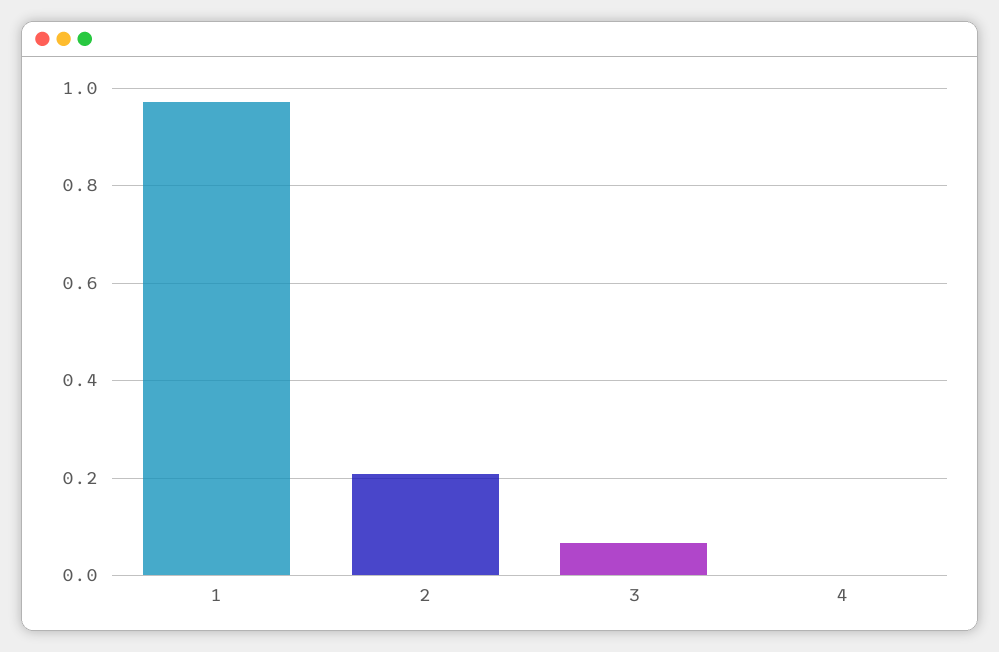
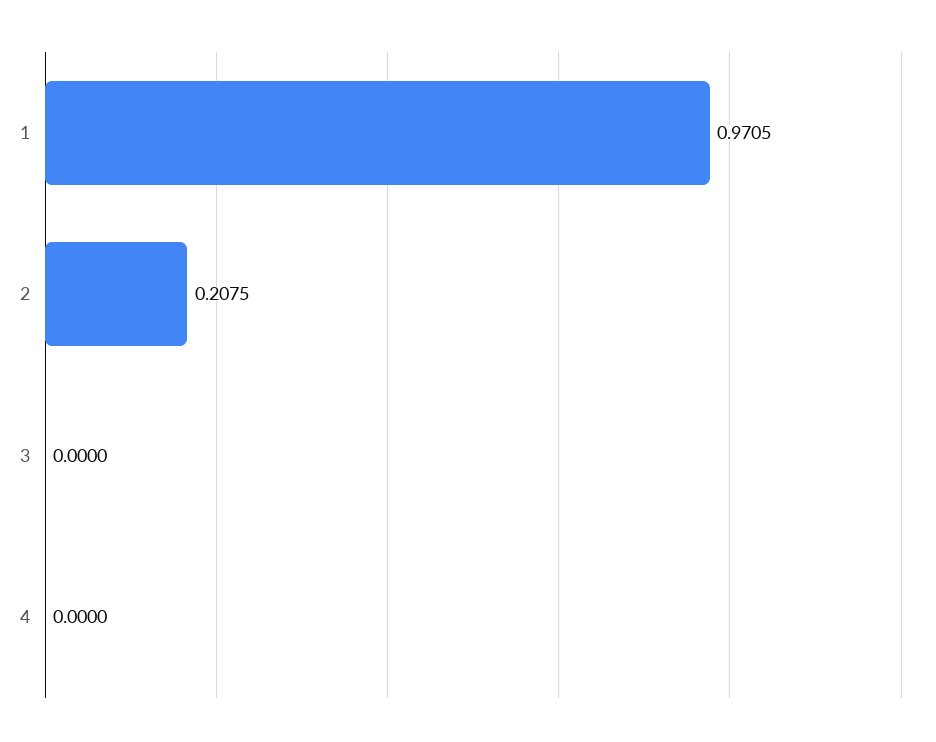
  {
    "1": 0.9705,
    "2": 0.2075,
-   "3": 0.06,
+   "3": 0,
    "4": 0
  }

